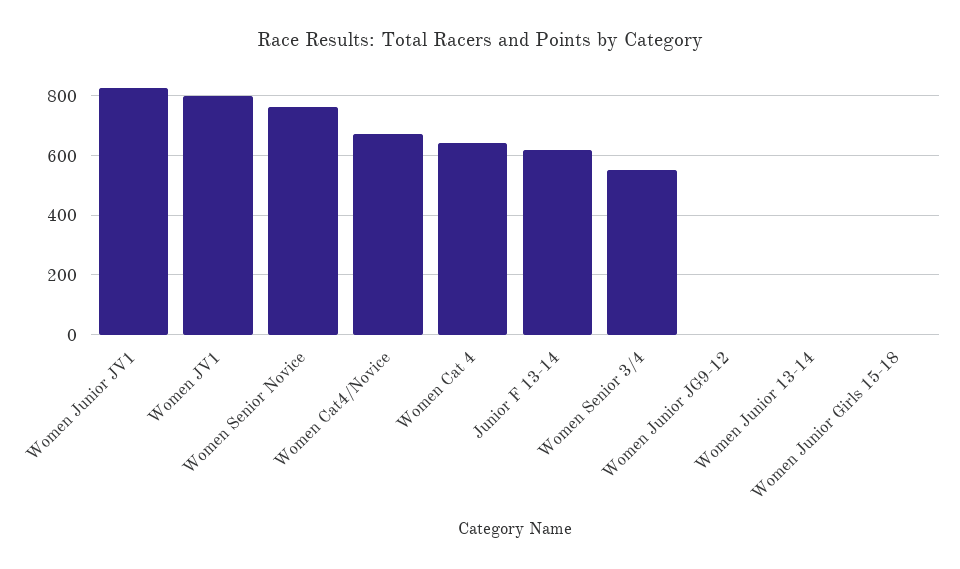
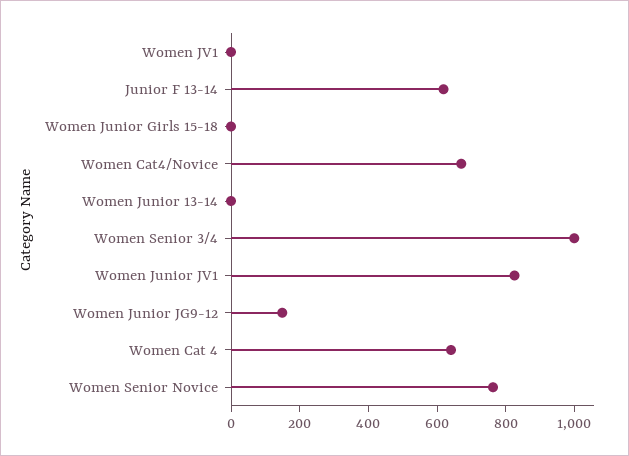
  {
    "Women Junior JV1": 825,
-   "Women JV1": 800,
+   "Women JV1": 0,
    "Women Senior Novice": 775,
    "Women Cat4/Novice": 675,
    "Women Cat 4": 650,
    "Junior F 13-14": 625,
-   "Women Senior 3/4": 550,
+   "Women Senior 3/4": 1000,
-   "Women Junior JG9-12": 0,
+   "Women Junior JG9-12": 150,
    "Women Junior 13-14": 0,
    "Women Junior Girls 15-18": 0
  }

